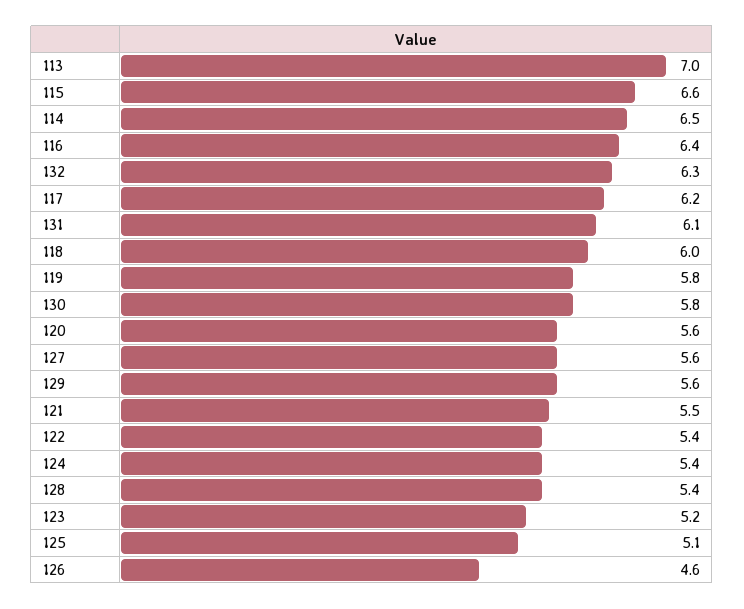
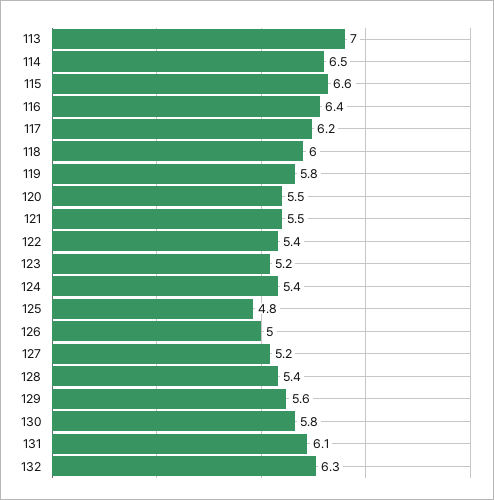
  {
    "113": 7,
    "115": 6.6,
    "114": 6.5,
    "116": 6.4,
    "132": 6.3,
    "117": 6.2,
    "131": 6.1,
    "118": 6,
    "119": 5.8,
    "130": 5.8,
-   "120": 5.6,
+   "120": 5.5,
-   "127": 5.6,
+   "127": 5.2,
    "129": 5.6,
    "121": 5.5,
    "122": 5.4,
    "124": 5.4,
    "128": 5.4,
    "123": 5.2,
-   "125": 5.1,
+   "125": 4.8,
-   "126": 4.6
+   "126": 5
  }

